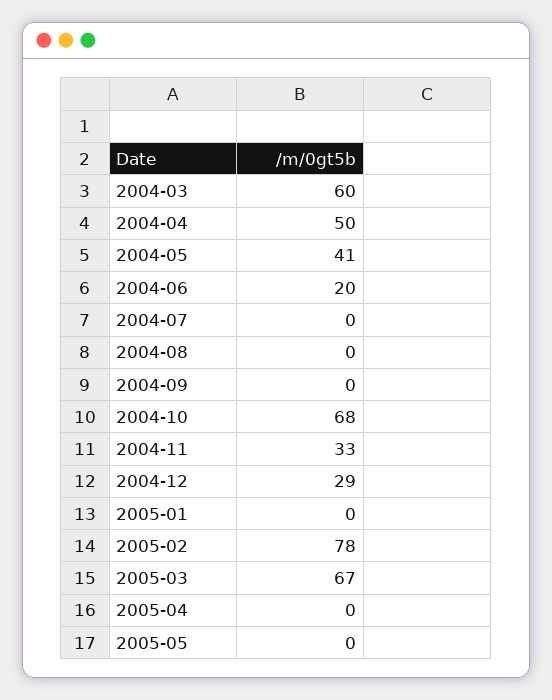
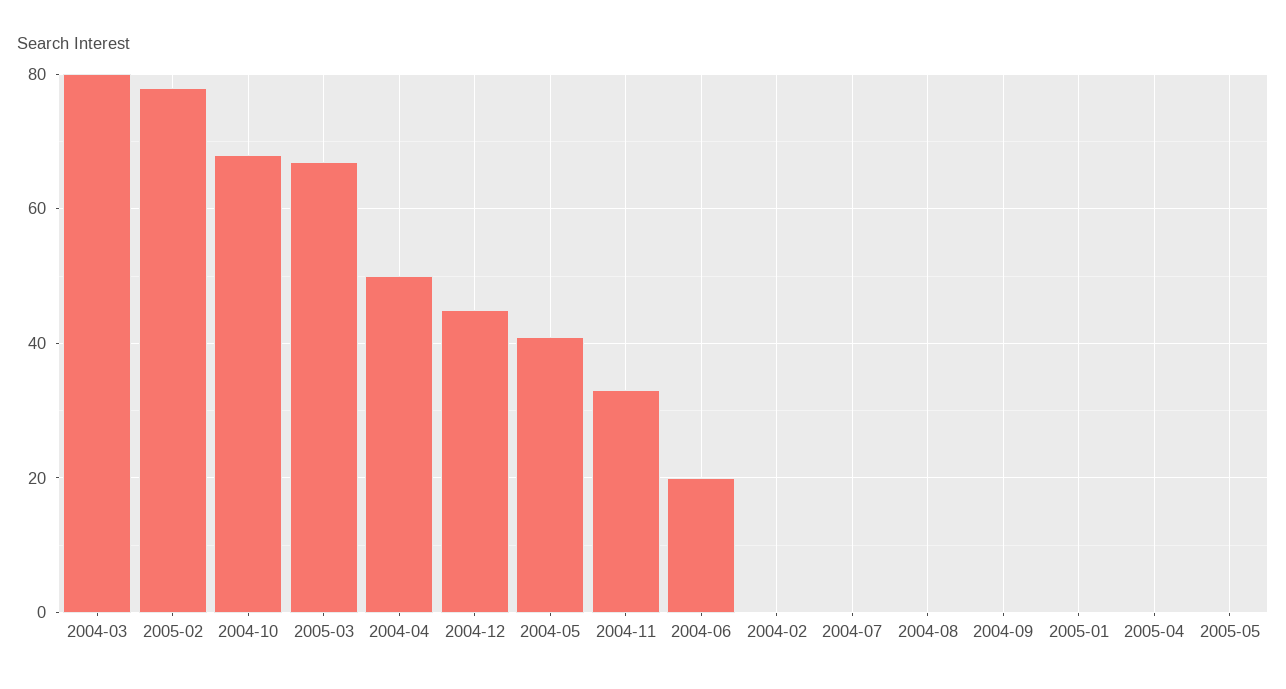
  {
-   "2004-03": 60,
+   "2004-03": 80,
    "2004-04": 50,
    "2004-05": 41,
    "2004-06": 20,
    "2004-07": 0,
    "2004-08": 0,
    "2004-09": 0,
    "2004-10": 68,
    "2004-11": 33,
-   "2004-12": 29,
+   "2004-12": 45,
    "2005-01": 0,
    "2005-02": 78,
    "2005-03": 67,
    "2005-04": 0,
-   "2005-05": 0
+   "2005-05": 0,
+   "2004-02": 0
  }

